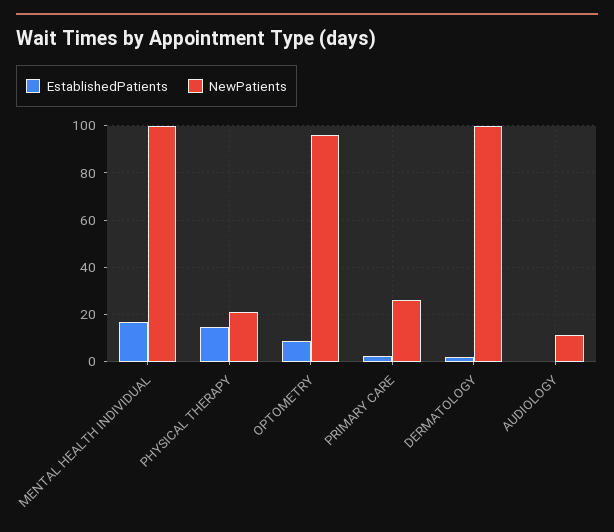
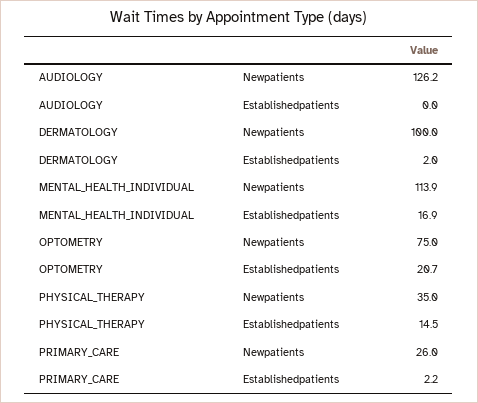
  {
    "EstablishedPatients": {
      "MENTAL HEALTH INDIVIDUAL": 16.9,
      "PHYSICAL THERAPY": 14.5,
-     "OPTOMETRY": 10,
+     "OPTOMETRY": 20.7,
      "PRIMARY CARE": 2.2,
      "DERMATOLOGY": 2,
      "AUDIOLOGY": 0
    },
    "NewPatients": {
-     "MENTAL HEALTH INDIVIDUAL": 100,
+     "MENTAL HEALTH INDIVIDUAL": 113.9,
-     "PHYSICAL THERAPY": 20,
+     "PHYSICAL THERAPY": 35,
-     "OPTOMETRY": 95,
+     "OPTOMETRY": 75,
      "PRIMARY CARE": 26,
      "DERMATOLOGY": 100,
-     "AUDIOLOGY": 10
+     "AUDIOLOGY": 126.2
    }
  }

